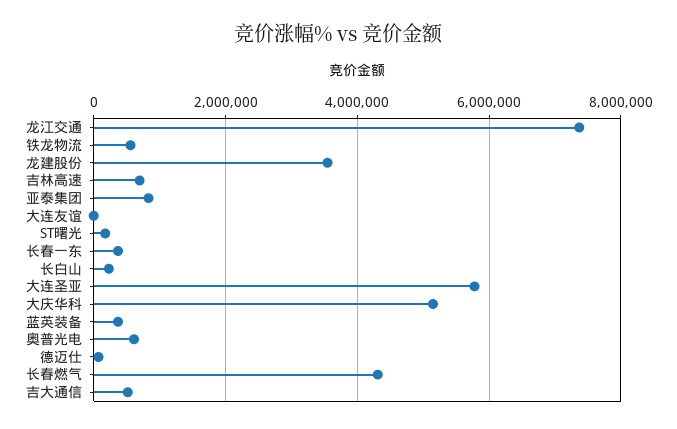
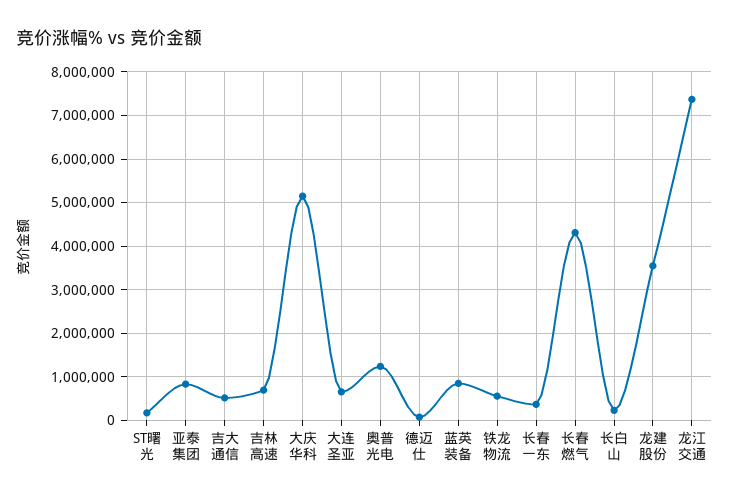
  {
    "龙江交通": 7400000,
    "铁龙物流": 600000,
    "龙建股份": 3600000,
    "吉林高速": 600000,
    "亚泰集团": 800000,
-   "大连友谊": 0,
    "ST曙光": 200000,
    "长春一东": 400000,
    "长白山": 200000,
-   "大连圣亚": 5800000,
+   "大连圣亚": 600000,
    "大庆华科": 5200000,
-   "蓝英装备": 400000,
+   "蓝英装备": 800000,
-   "奥普光电": 600000,
+   "奥普光电": 1200000,
    "德迈仕": 0,
    "长春燃气": 4400000,
    "吉大通信": 600000
  }

